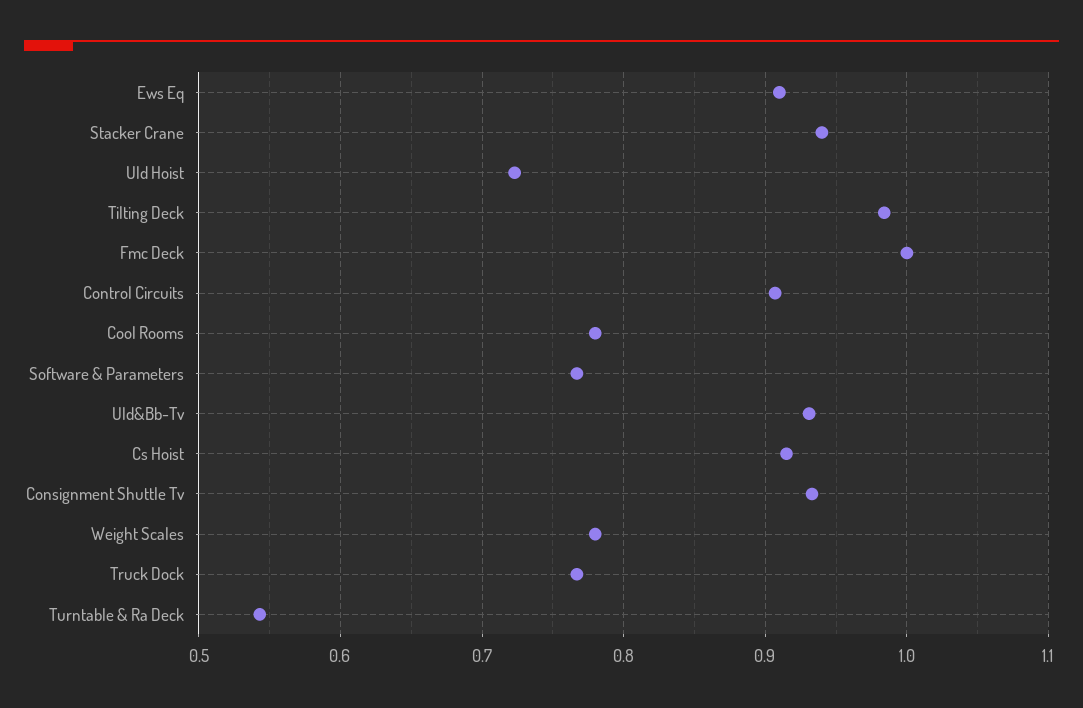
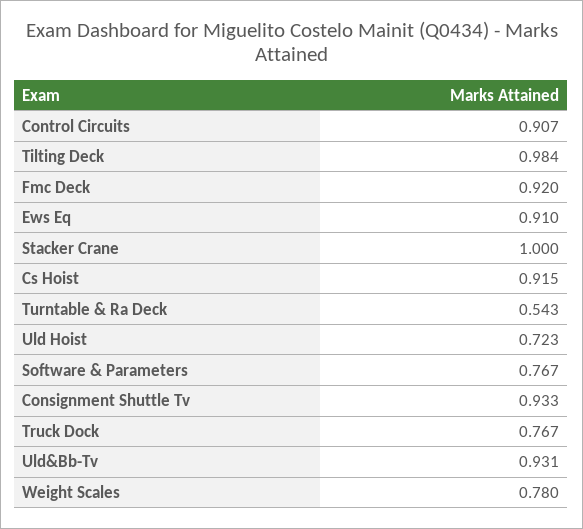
  {
    "Ews Eq": 0.91,
-   "Stacker Crane": 0.94,
+   "Stacker Crane": 1,
    "Uld Hoist": 0.723,
    "Tilting Deck": 0.984,
-   "Fmc Deck": 1,
+   "Fmc Deck": 0.92,
    "Control Circuits": 0.907,
-   "Cool Rooms": 0.78,
    "Software & Parameters": 0.767,
    "Uld&Bb-Tv": 0.931,
    "Cs Hoist": 0.915,
    "Consignment Shuttle Tv": 0.933,
    "Weight Scales": 0.78,
    "Truck Dock": 0.767,
    "Turntable & Ra Deck": 0.543
  }

